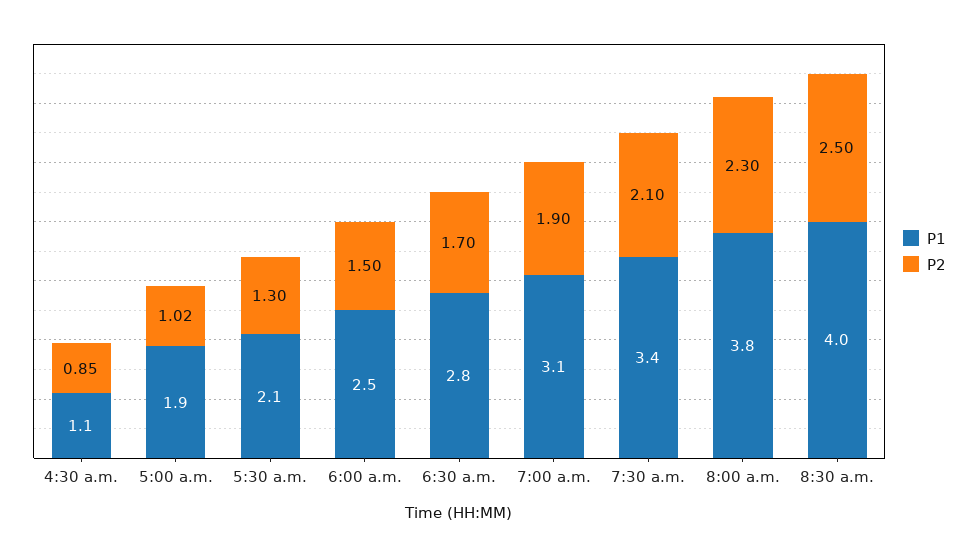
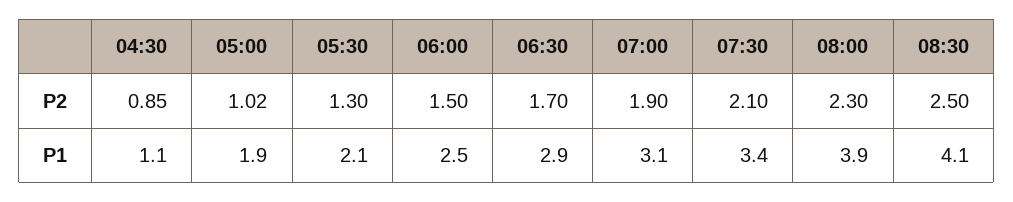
  {
    "P1": {
      "4:30 a.m.": 1.1,
      "5:00 a.m.": 1.9,
      "5:30 a.m.": 2.1,
      "6:00 a.m.": 2.5,
-     "6:30 a.m.": 2.8,
+     "6:30 a.m.": 2.9,
      "7:00 a.m.": 3.1,
      "7:30 a.m.": 3.4,
-     "8:00 a.m.": 3.8,
+     "8:00 a.m.": 3.9,
-     "8:30 a.m.": 4
+     "8:30 a.m.": 4.1
    },
    "P2": {
      "4:30 a.m.": 0.85,
      "5:00 a.m.": 1.02,
      "5:30 a.m.": 1.3,
      "6:00 a.m.": 1.5,
      "6:30 a.m.": 1.7,
      "7:00 a.m.": 1.9,
      "7:30 a.m.": 2.1,
      "8:00 a.m.": 2.3,
      "8:30 a.m.": 2.5
    }
  }

